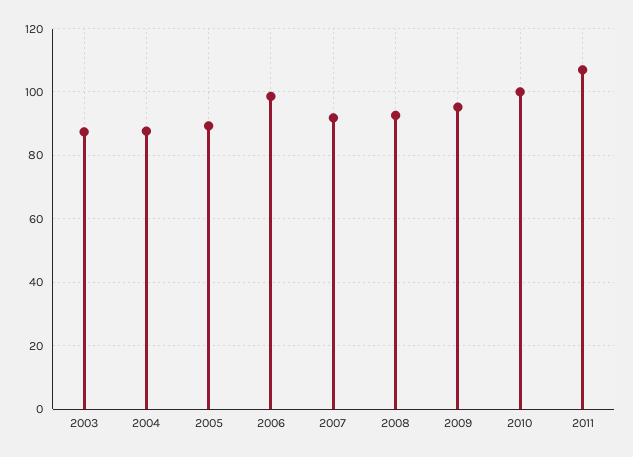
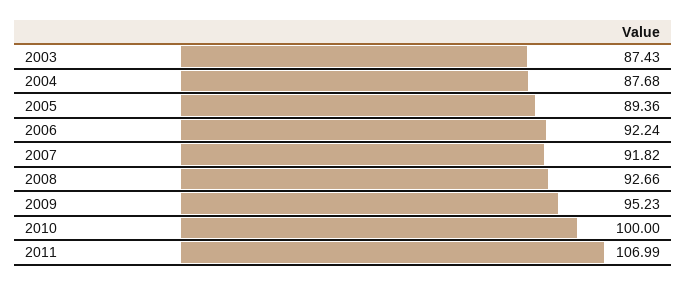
  {
    "2003": 87.43,
    "2004": 87.68,
    "2005": 89.36,
-   "2006": 98,
+   "2006": 92.24,
    "2007": 91.82,
    "2008": 92.66,
    "2009": 95.23,
    "2010": 100,
    "2011": 106.99
  }

